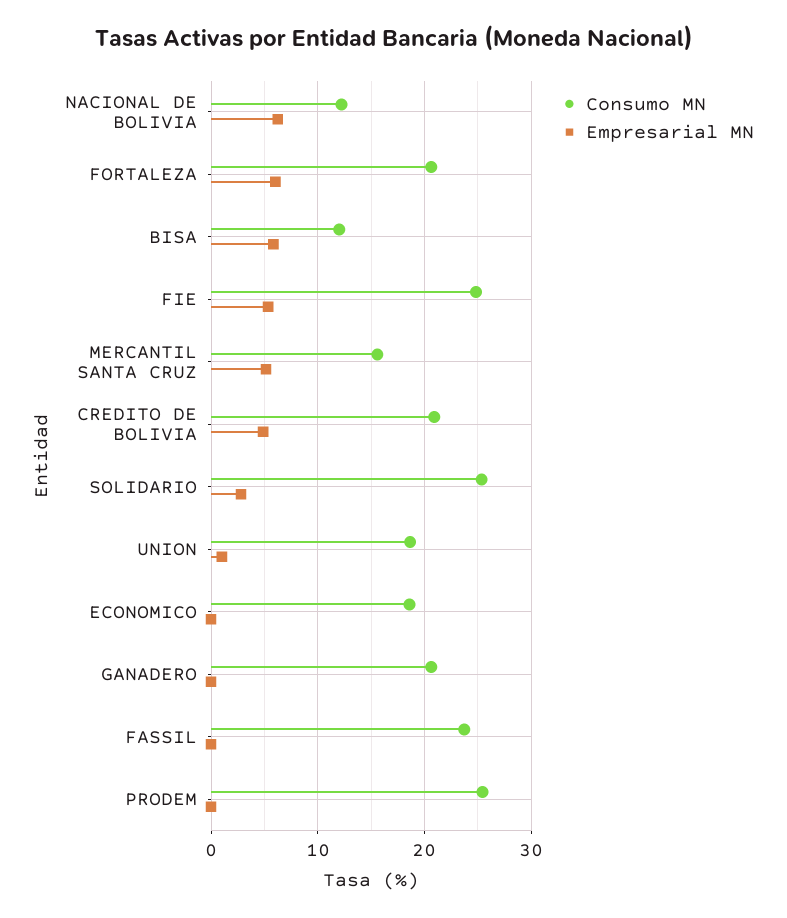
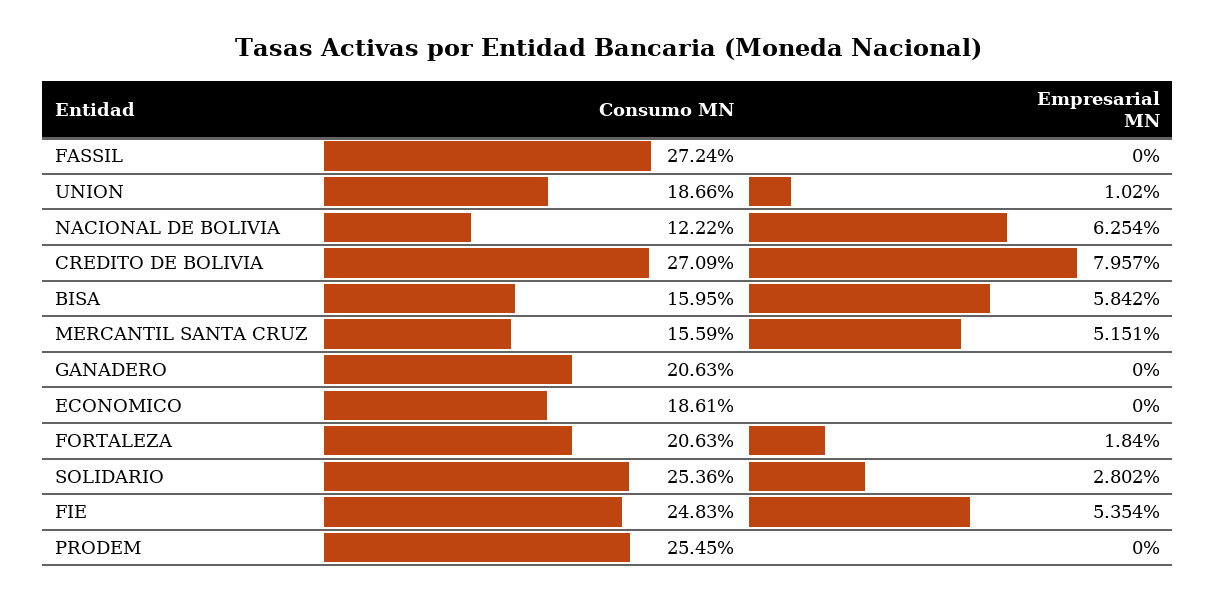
  {
    "Consumo MN": {
      "NACIONAL DE BOLIVIA": 12.22,
      "FORTALEZA": 20.63,
-     "BISA": 12,
+     "BISA": 15.95,
      "FIE": 24.83,
      "MERCANTIL SANTA CRUZ": 15.59,
-     "CREDITO DE BOLIVIA": 21,
+     "CREDITO DE BOLIVIA": 27.09,
      "SOLIDARIO": 25.36,
      "UNION": 18.66,
      "ECONOMICO": 18.61,
      "GANADERO": 20.63,
-     "FASSIL": 24,
+     "FASSIL": 27.24,
      "PRODEM": 25.45
    },
    "Empresarial MN": {
      "NACIONAL DE BOLIVIA": 6.254,
-     "FORTALEZA": 6,
+     "FORTALEZA": 1.84,
      "BISA": 5.842,
      "FIE": 5.354,
      "MERCANTIL SANTA CRUZ": 5.151,
-     "CREDITO DE BOLIVIA": 5,
+     "CREDITO DE BOLIVIA": 7.957,
      "SOLIDARIO": 2.802,
      "UNION": 1.02,
      "ECONOMICO": 0,
      "GANADERO": 0,
      "FASSIL": 0,
      "PRODEM": 0
    }
  }

